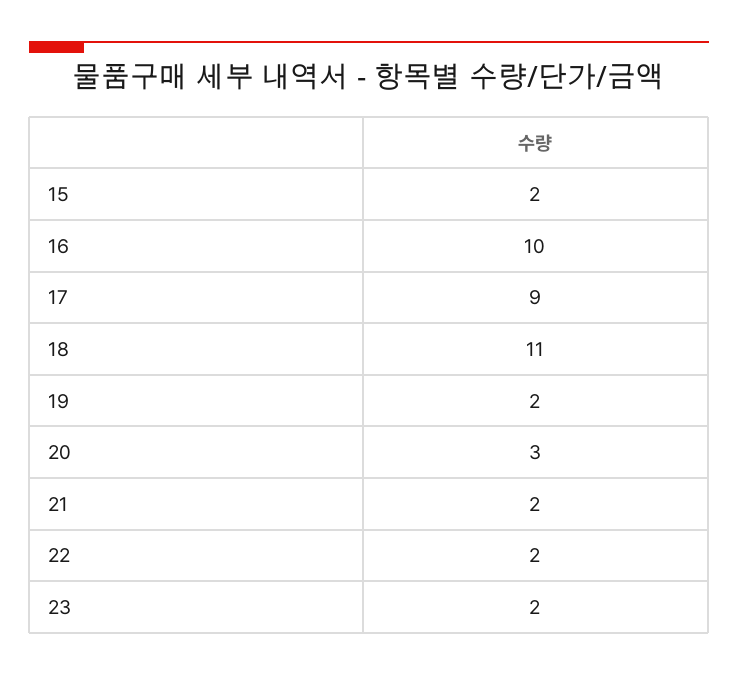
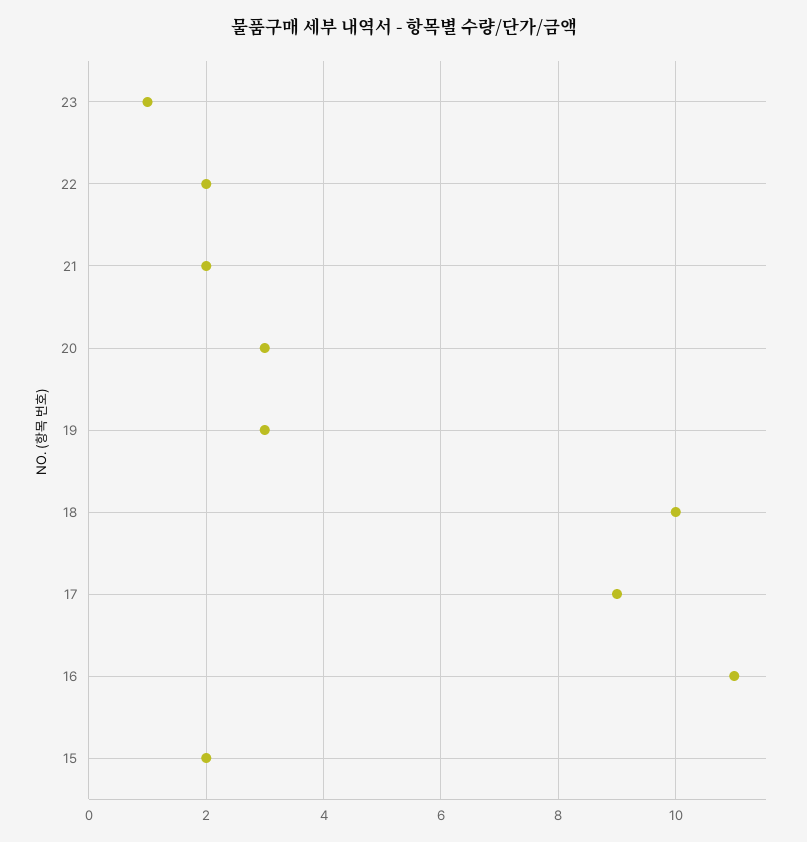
  {
    "15": 2,
-   "16": 10,
+   "16": 11,
    "17": 9,
-   "18": 11,
+   "18": 10,
-   "19": 2,
+   "19": 3,
    "20": 3,
    "21": 2,
    "22": 2,
-   "23": 2
+   "23": 1
  }

